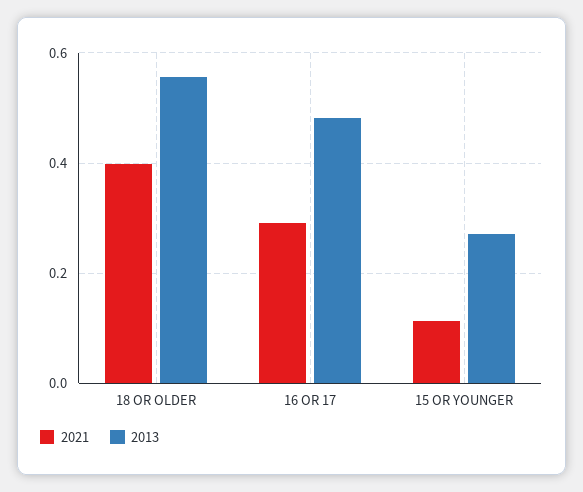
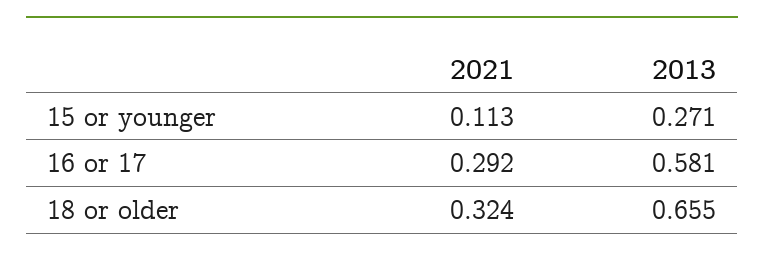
  {
    "2021": {
-     "18 OR OLDER": 0.4,
+     "18 OR OLDER": 0.324,
      "16 OR 17": 0.292,
      "15 OR YOUNGER": 0.113
    },
    "2013": {
-     "18 OR OLDER": 0.56,
+     "18 OR OLDER": 0.655,
-     "16 OR 17": 0.48,
+     "16 OR 17": 0.581,
      "15 OR YOUNGER": 0.271
    }
  }

